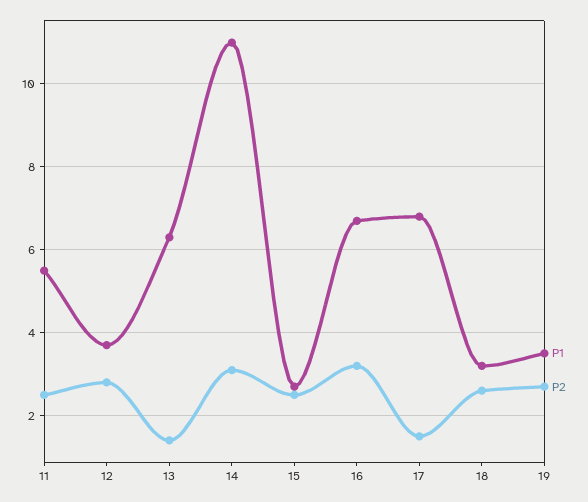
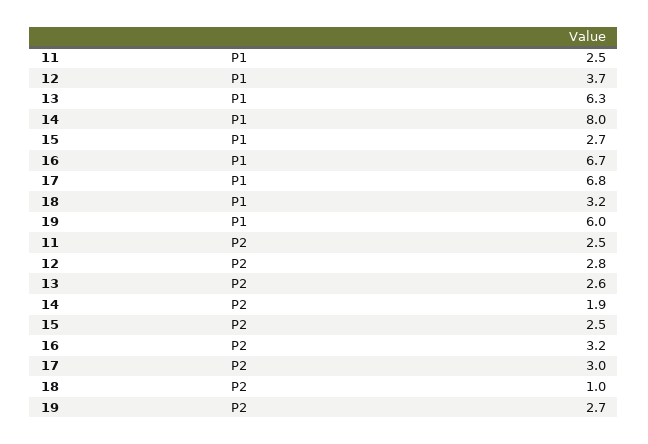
  {
    "P1": {
-     "11": 5.5,
+     "11": 2.5,
      "12": 3.7,
      "13": 6.3,
-     "14": 11,
+     "14": 8,
      "15": 2.7,
      "16": 6.7,
      "17": 6.8,
      "18": 3.2,
-     "19": 3.5
+     "19": 6
    },
    "P2": {
      "11": 2.5,
      "12": 2.8,
-     "13": 1.5,
+     "13": 2.6,
-     "14": 3,
+     "14": 1.9,
      "15": 2.5,
      "16": 3.2,
-     "17": 1.5,
+     "17": 3,
-     "18": 2.5,
+     "18": 1,
      "19": 2.7
    }
  }

